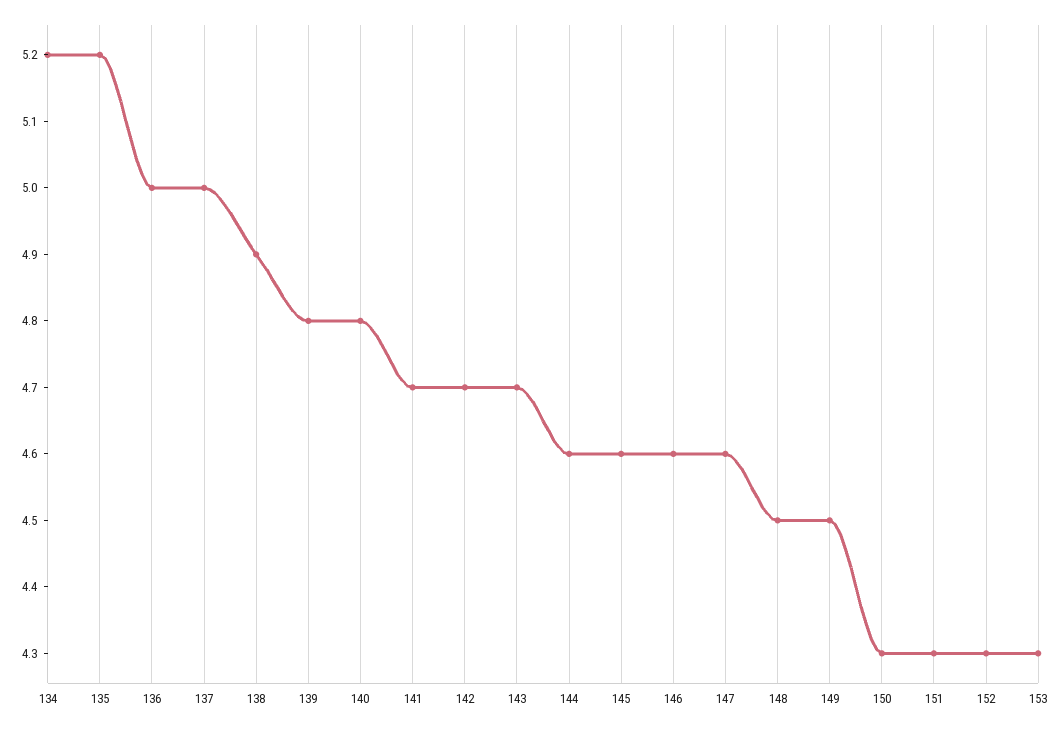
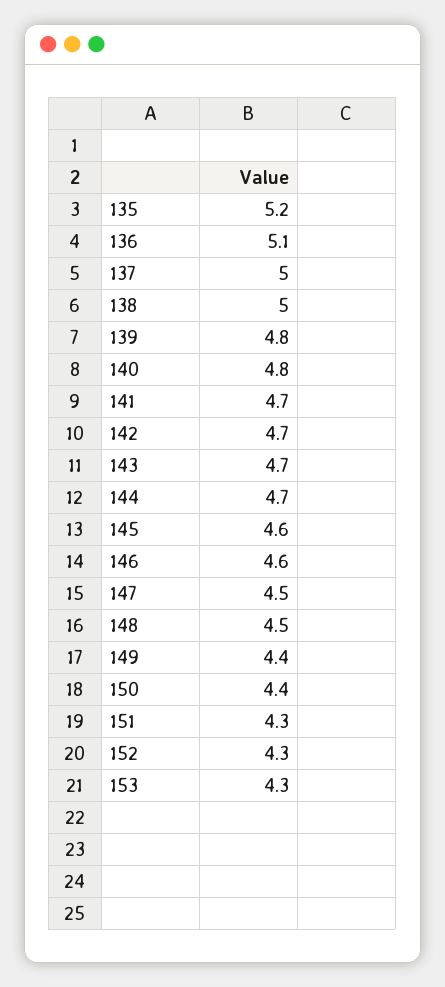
  {
-   "134": 5.2,
    "135": 5.2,
-   "136": 5,
+   "136": 5.1,
    "137": 5,
-   "138": 4.9,
+   "138": 5,
    "139": 4.8,
    "140": 4.8,
    "141": 4.7,
    "142": 4.7,
    "143": 4.7,
-   "144": 4.6,
+   "144": 4.7,
    "145": 4.6,
    "146": 4.6,
-   "147": 4.6,
+   "147": 4.5,
    "148": 4.5,
-   "149": 4.5,
+   "149": 4.4,
-   "150": 4.3,
+   "150": 4.4,
    "151": 4.3,
    "152": 4.3,
    "153": 4.3
  }

